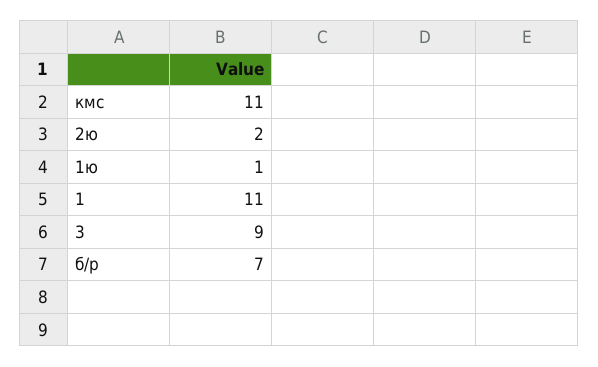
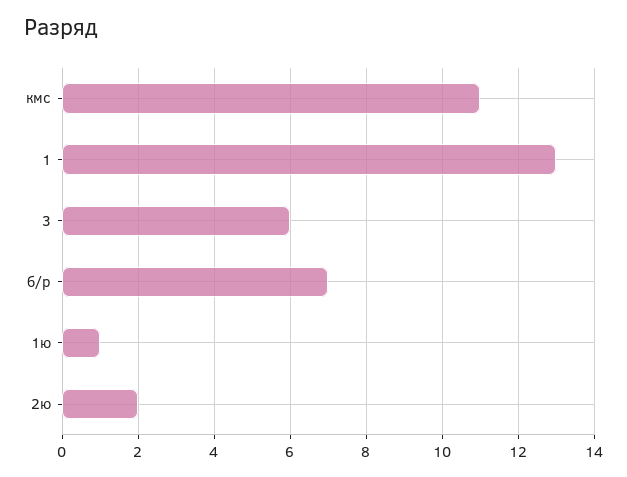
  {
    "кмс": 11,
    "2ю": 2,
    "1ю": 1,
-   "1": 11,
+   "1": 13,
-   "3": 9,
+   "3": 6,
    "б/р": 7
  }

